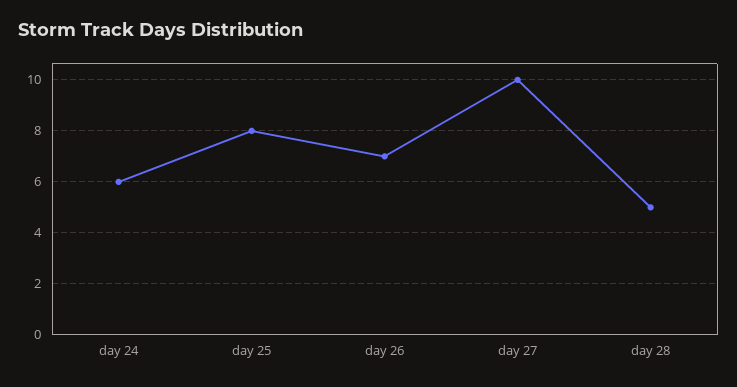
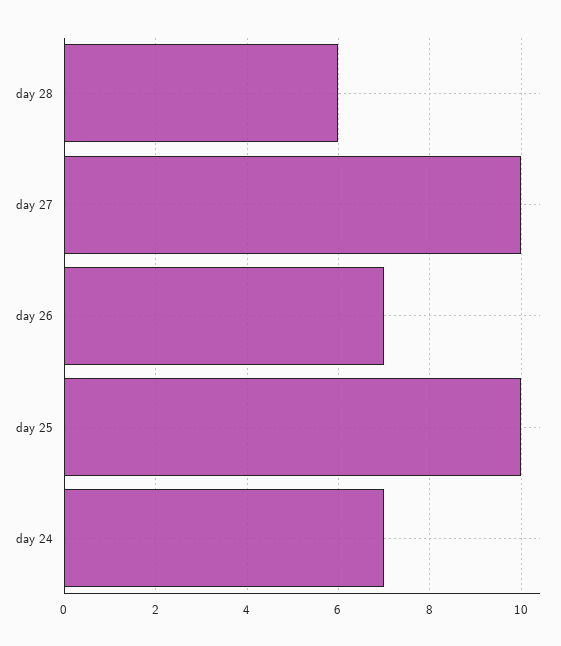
  {
-   "day 24": 6,
+   "day 24": 7,
-   "day 25": 8,
+   "day 25": 10,
    "day 26": 7,
    "day 27": 10,
-   "day 28": 5
+   "day 28": 6
  }

